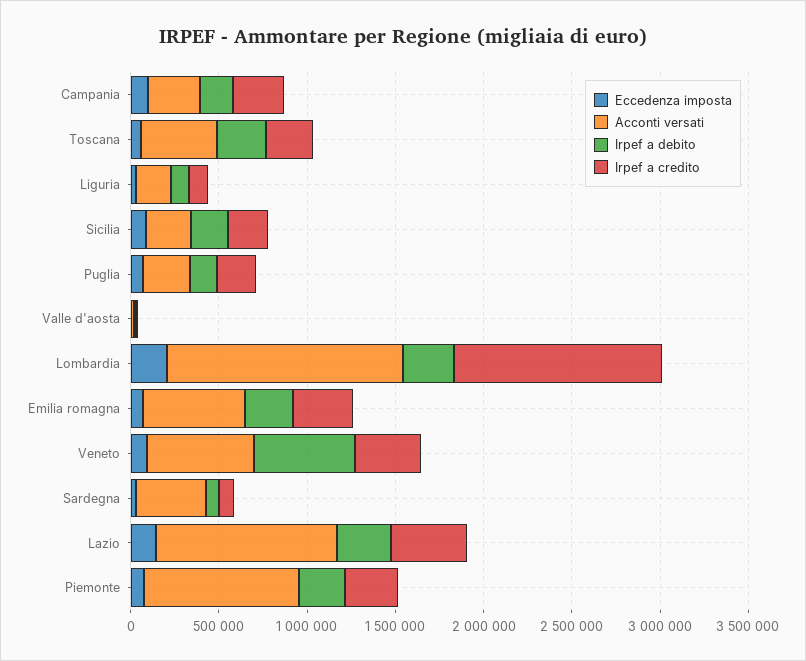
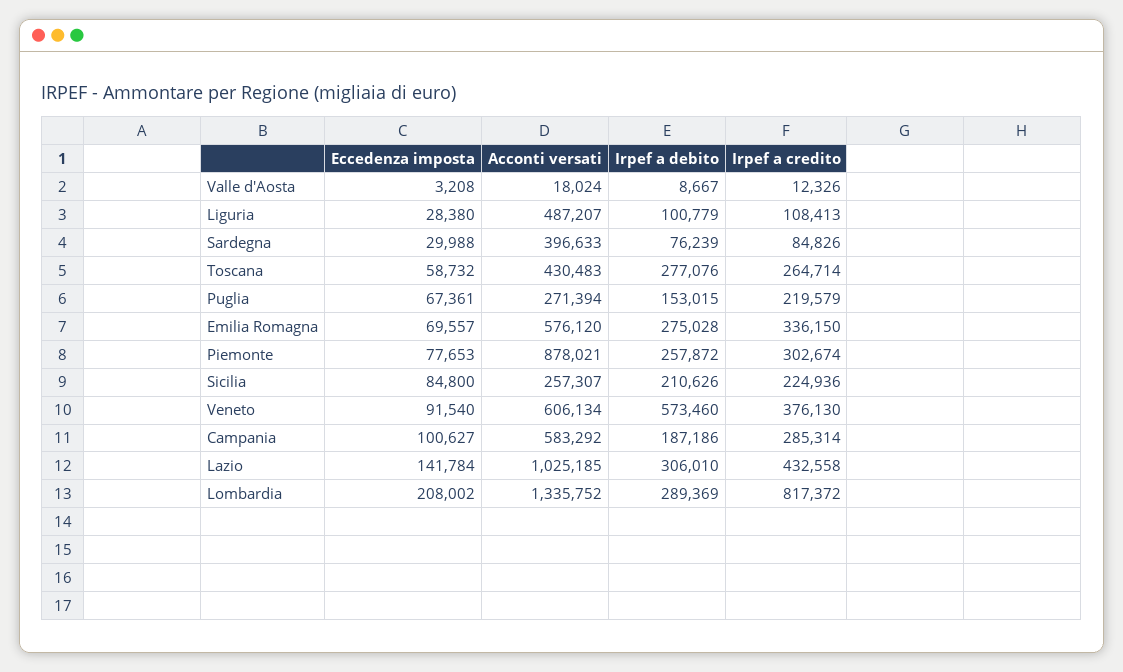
  {
    "Eccedenza imposta": {
      "Campania": 100627,
      "Toscana": 58732,
      "Liguria": 28380,
      "Sicilia": 84800,
      "Puglia": 67361,
      "Valle d'aosta": 3208,
      "Lombardia": 208002,
      "Emilia romagna": 69557,
      "Veneto": 91540,
      "Sardegna": 29988,
      "Lazio": 141784,
      "Piemonte": 77653
    },
    "Acconti versati": {
-     "Campania": 300000,
+     "Campania": 583292,
      "Toscana": 430483,
-     "Liguria": 200000,
+     "Liguria": 487207,
      "Sicilia": 257307,
      "Puglia": 271394,
      "Valle d'aosta": 18024,
      "Lombardia": 1335752,
      "Emilia romagna": 576120,
      "Veneto": 606134,
      "Sardegna": 396633,
      "Lazio": 1025185,
      "Piemonte": 878021
    },
    "Irpef a debito": {
      "Campania": 187186,
      "Toscana": 277076,
      "Liguria": 100779,
      "Sicilia": 210626,
      "Puglia": 153015,
      "Valle d'aosta": 8667,
      "Lombardia": 289369,
      "Emilia romagna": 275028,
      "Veneto": 573460,
      "Sardegna": 76239,
      "Lazio": 306010,
      "Piemonte": 257872
    },
    "Irpef a credito": {
      "Campania": 285314,
      "Toscana": 264714,
      "Liguria": 108413,
      "Sicilia": 224936,
      "Puglia": 219579,
      "Valle d'aosta": 12326,
-     "Lombardia": 1200000,
+     "Lombardia": 817372,
      "Emilia romagna": 336150,
      "Veneto": 376130,
      "Sardegna": 84826,
      "Lazio": 432558,
      "Piemonte": 302674
    }
  }

